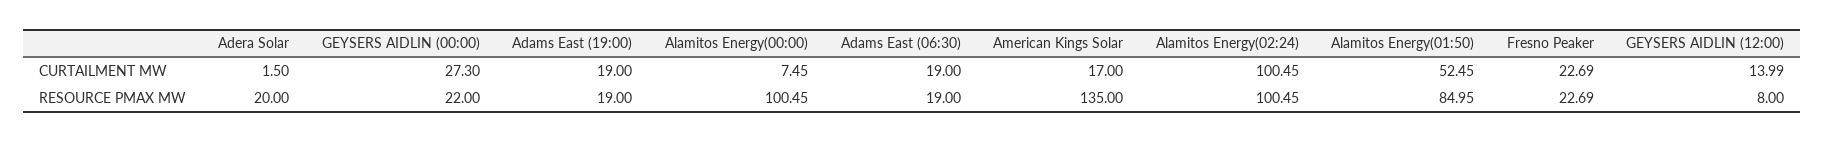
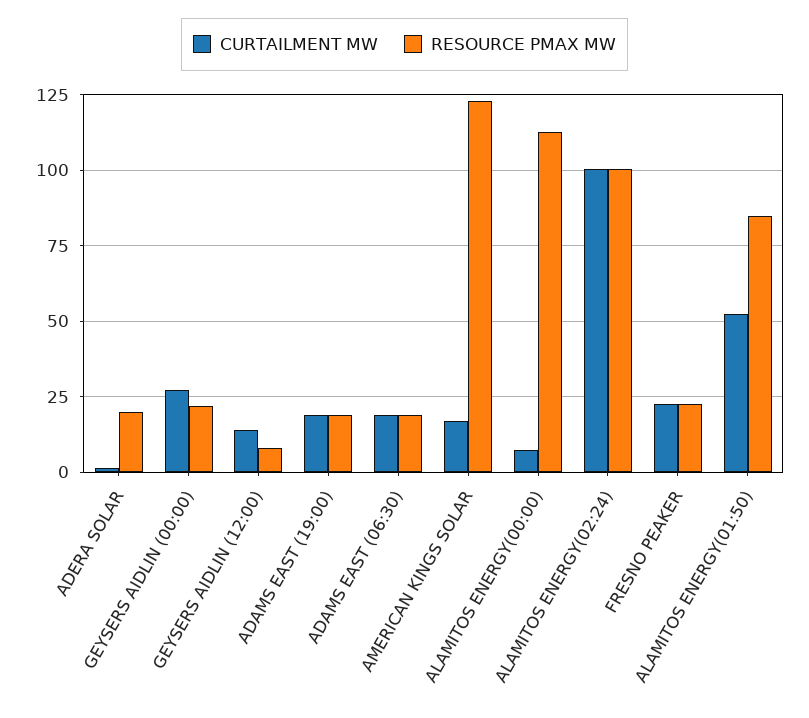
  {
    "CURTAILMENT MW": {
      "Adera Solar": 1.5,
      "GEYSERS AIDLIN (00:00)": 27.3,
      "Adams East (19:00)": 19,
      "Alamitos Energy(00:00)": 7.45,
      "Adams East (06:30)": 19,
      "American Kings Solar": 17,
      "Alamitos Energy(02:24)": 100.45,
      "Alamitos Energy(01:50)": 52.45,
      "Fresno Peaker": 22.69,
      "GEYSERS AIDLIN (12:00)": 13.99
    },
    "RESOURCE PMAX MW": {
      "Adera Solar": 20,
      "GEYSERS AIDLIN (00:00)": 22,
      "Adams East (19:00)": 19,
-     "Alamitos Energy(00:00)": 100.45,
+     "Alamitos Energy(00:00)": 112.5,
      "Adams East (06:30)": 19,
-     "American Kings Solar": 135,
+     "American Kings Solar": 122.5,
      "Alamitos Energy(02:24)": 100.45,
      "Alamitos Energy(01:50)": 84.95,
      "Fresno Peaker": 22.69,
      "GEYSERS AIDLIN (12:00)": 8
    }
  }

